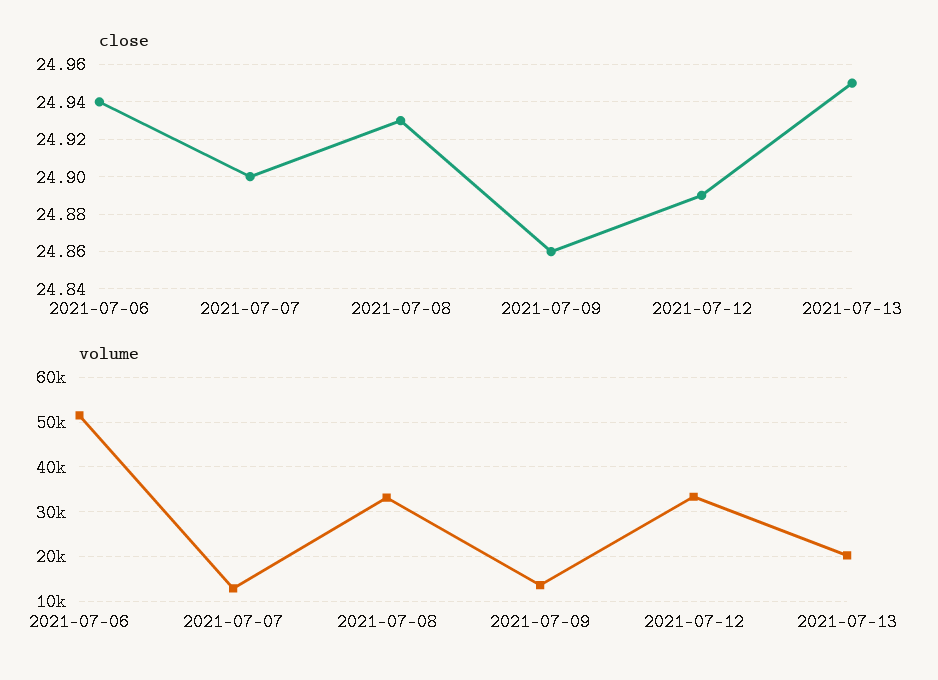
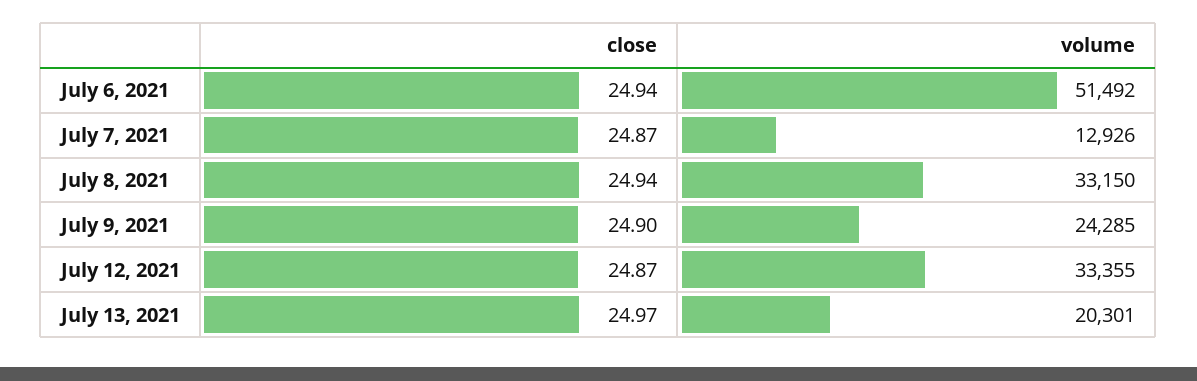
  {
    "close": {
      "2021-07-06": 24.94,
-     "2021-07-07": 24.9,
+     "2021-07-07": 24.87,
-     "2021-07-08": 24.93,
+     "2021-07-08": 24.94,
-     "2021-07-09": 24.86,
+     "2021-07-09": 24.9,
-     "2021-07-12": 24.89,
+     "2021-07-12": 24.87,
-     "2021-07-13": 24.95
+     "2021-07-13": 24.97
    },
    "volume": {
      "2021-07-06": 51492,
      "2021-07-07": 12926,
      "2021-07-08": 33150,
-     "2021-07-09": 14000,
+     "2021-07-09": 24285,
      "2021-07-12": 33355,
      "2021-07-13": 20301
    }
  }

